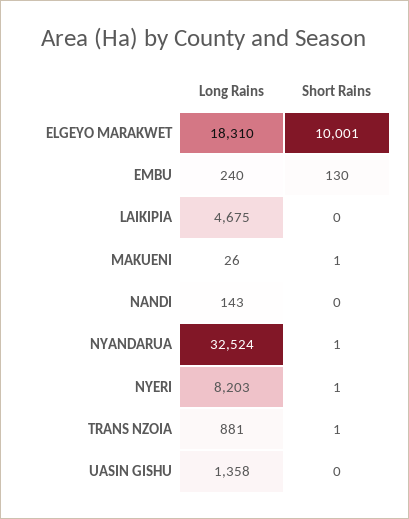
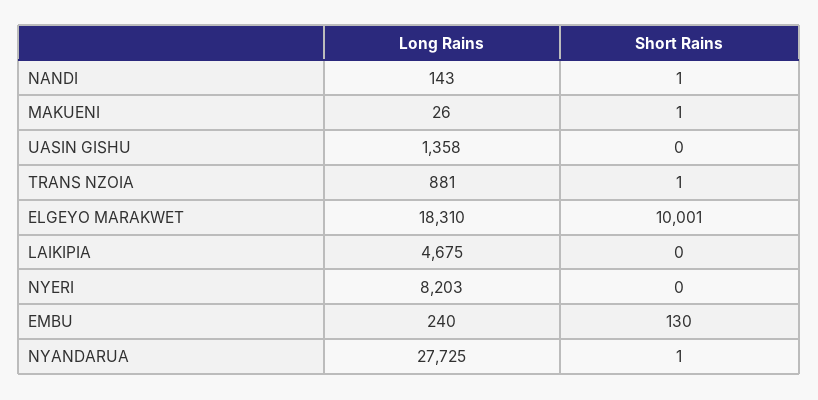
  {
    "Long Rains": {
      "ELGEYO MARAKWET": 18310,
      "EMBU": 240,
      "LAIKIPIA": 4675,
      "MAKUENI": 26,
      "NANDI": 143,
-     "NYANDARUA": 32524,
+     "NYANDARUA": 27725,
      "NYERI": 8203,
      "TRANS NZOIA": 881,
      "UASIN GISHU": 1358
    },
    "Short Rains": {
      "ELGEYO MARAKWET": 10001,
      "EMBU": 130,
      "LAIKIPIA": 0,
      "MAKUENI": 1,
-     "NANDI": 0,
+     "NANDI": 1,
      "NYANDARUA": 1,
-     "NYERI": 1,
+     "NYERI": 0,
      "TRANS NZOIA": 1,
      "UASIN GISHU": 0
    }
  }

